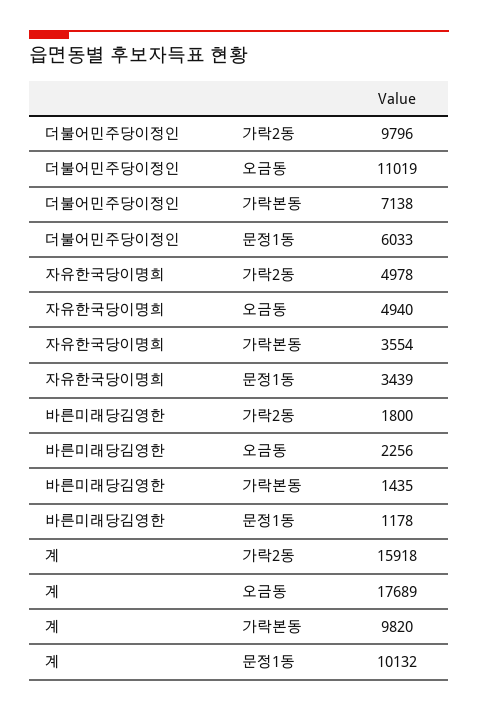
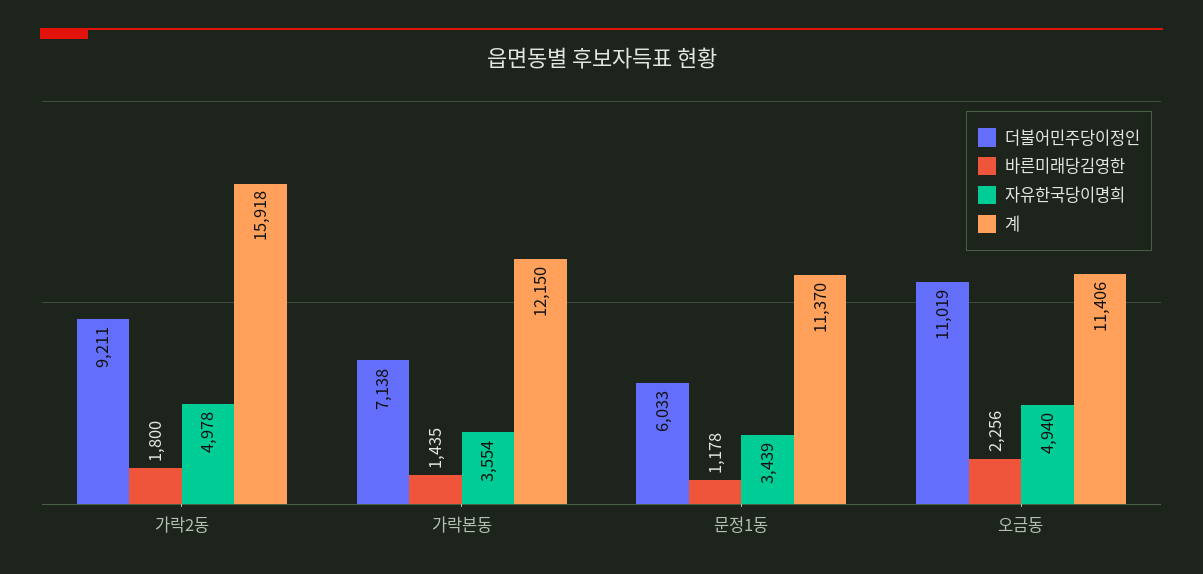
  {
    "더불어민주당이정인": {
-     "가락2동": 9796,
+     "가락2동": 9211,
      "오금동": 11019,
      "가락본동": 7138,
      "문정1동": 6033
    },
    "자유한국당이명희": {
      "가락2동": 4978,
      "오금동": 4940,
      "가락본동": 3554,
      "문정1동": 3439
    },
    "바른미래당김영한": {
      "가락2동": 1800,
      "오금동": 2256,
      "가락본동": 1435,
      "문정1동": 1178
    },
    "계": {
      "가락2동": 15918,
-     "오금동": 17689,
+     "오금동": 11406,
-     "가락본동": 9820,
+     "가락본동": 12150,
-     "문정1동": 10132
+     "문정1동": 11370
    }
  }

